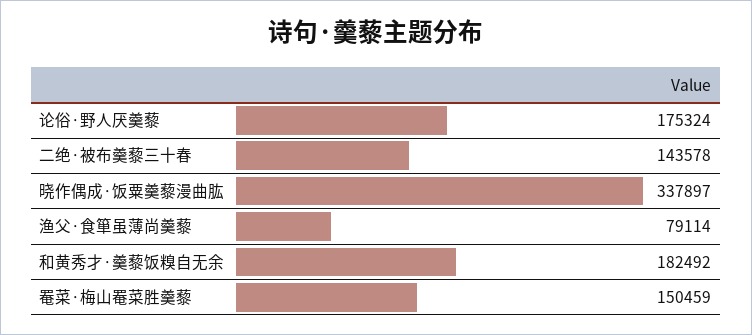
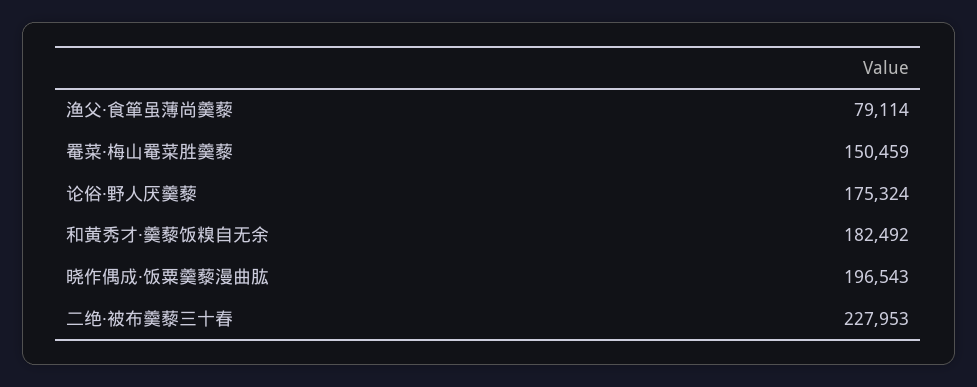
  {
    "论俗·野人厌羹藜": 175324,
-   "二绝·被布羹藜三十春": 143578,
+   "二绝·被布羹藜三十春": 227953,
-   "晓作偶成·饭粟羹藜漫曲肱": 337897,
+   "晓作偶成·饭粟羹藜漫曲肱": 196543,
    "渔父·食箪虽薄尚羹藜": 79114,
    "和黄秀才·羹藜饭糗自无余": 182492,
    "罨菜·梅山罨菜胜羹藜": 150459
  }

